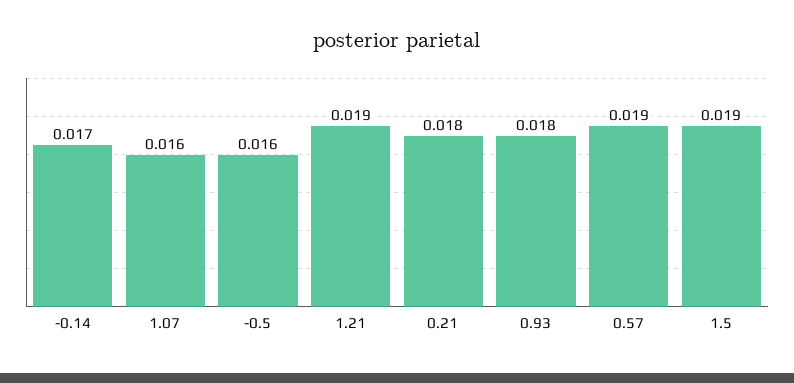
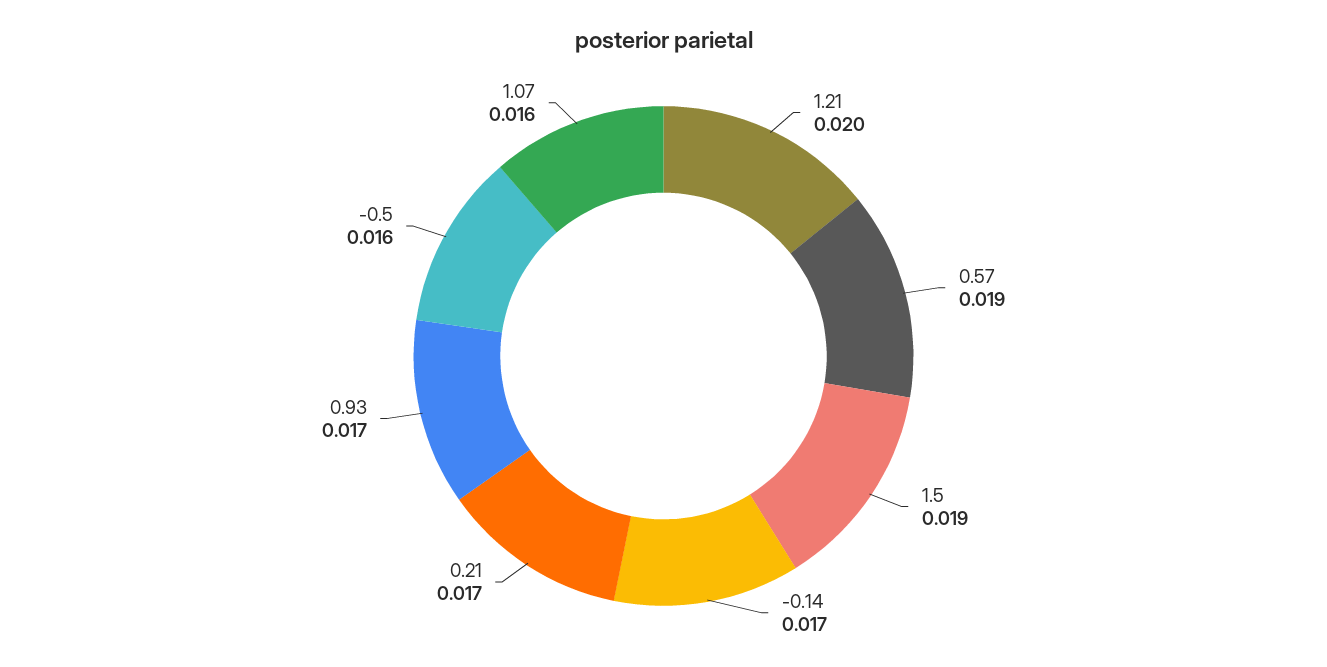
  {
    "-0.14": 0.017,
    "1.07": 0.016,
    "-0.5": 0.016,
-   "1.21": 0.019,
+   "1.21": 0.02,
-   "0.21": 0.018,
+   "0.21": 0.017,
-   "0.93": 0.018,
+   "0.93": 0.017,
    "0.57": 0.019,
    "1.5": 0.019
  }

